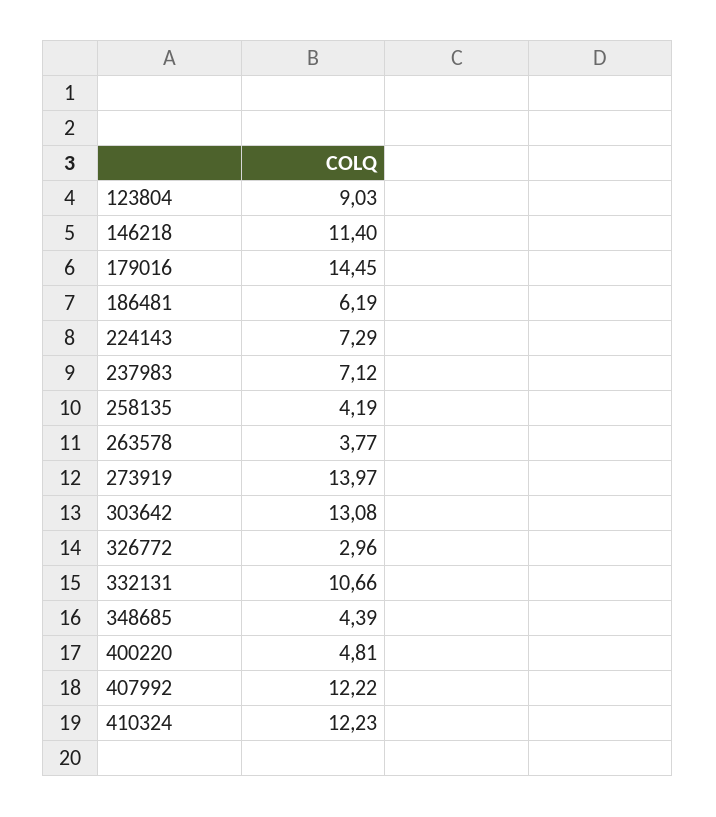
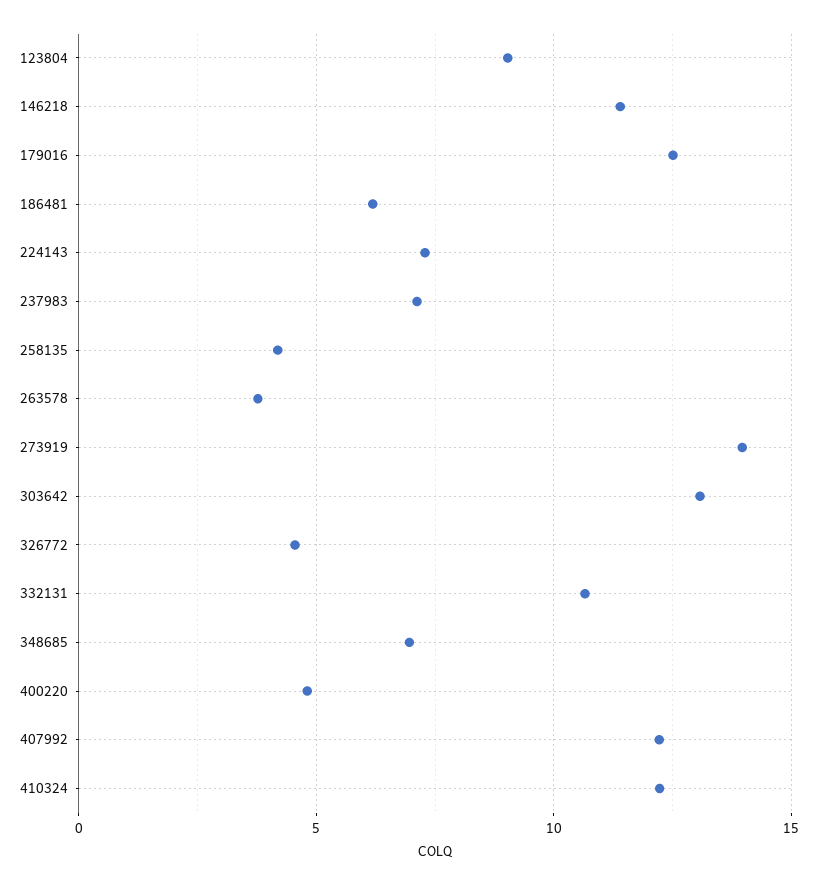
  {
    "123804": 9.03,
    "146218": 11.4,
-   "179016": 14.45,
+   "179016": 12.5,
    "186481": 6.19,
    "224143": 7.29,
    "237983": 7.12,
    "258135": 4.19,
    "263578": 3.77,
    "273919": 13.97,
    "303642": 13.08,
-   "326772": 2.96,
+   "326772": 4.5,
    "332131": 10.66,
-   "348685": 4.39,
+   "348685": 7,
    "400220": 4.81,
    "407992": 12.22,
    "410324": 12.23
  }

